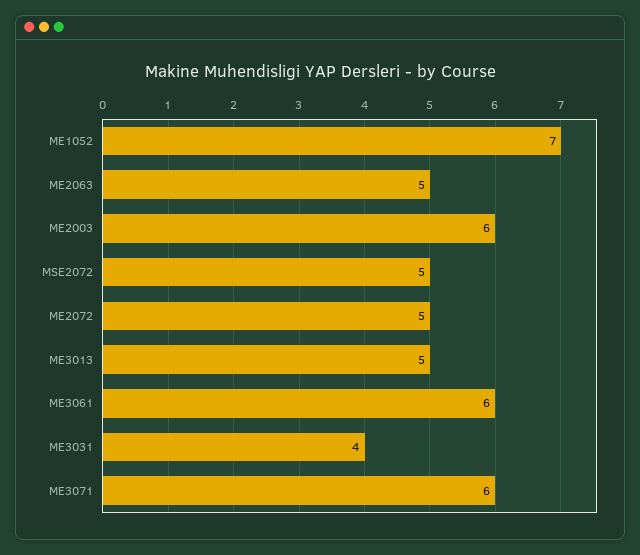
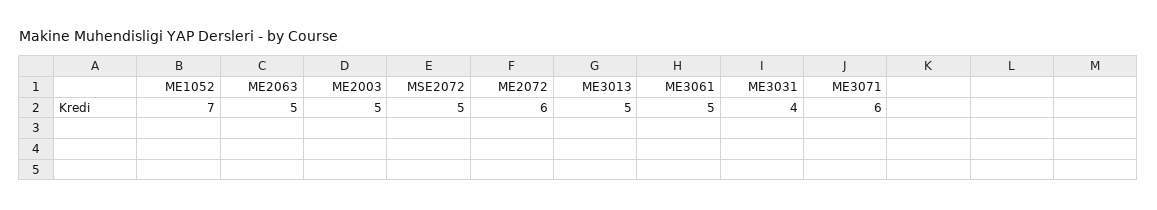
  {
    "ME1052": 7,
    "ME2063": 5,
-   "ME2003": 6,
+   "ME2003": 5,
    "MSE2072": 5,
-   "ME2072": 5,
+   "ME2072": 6,
    "ME3013": 5,
-   "ME3061": 6,
+   "ME3061": 5,
    "ME3031": 4,
    "ME3071": 6
  }

